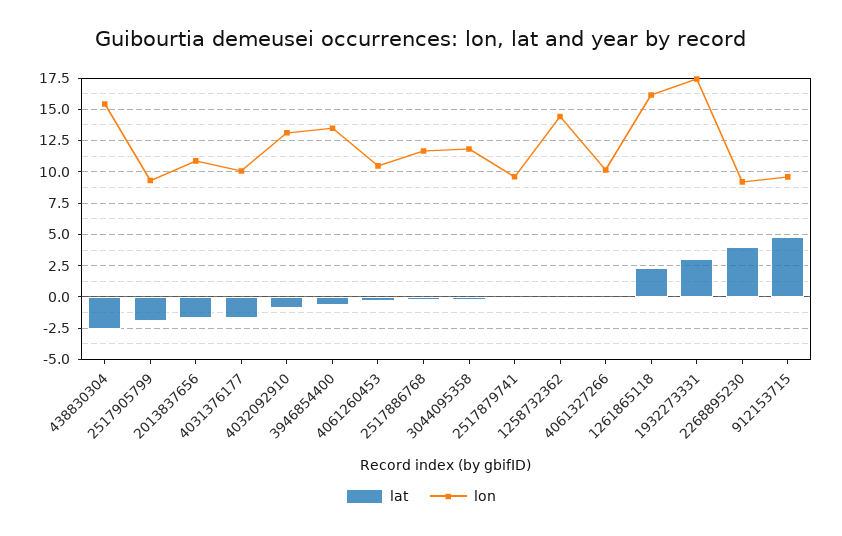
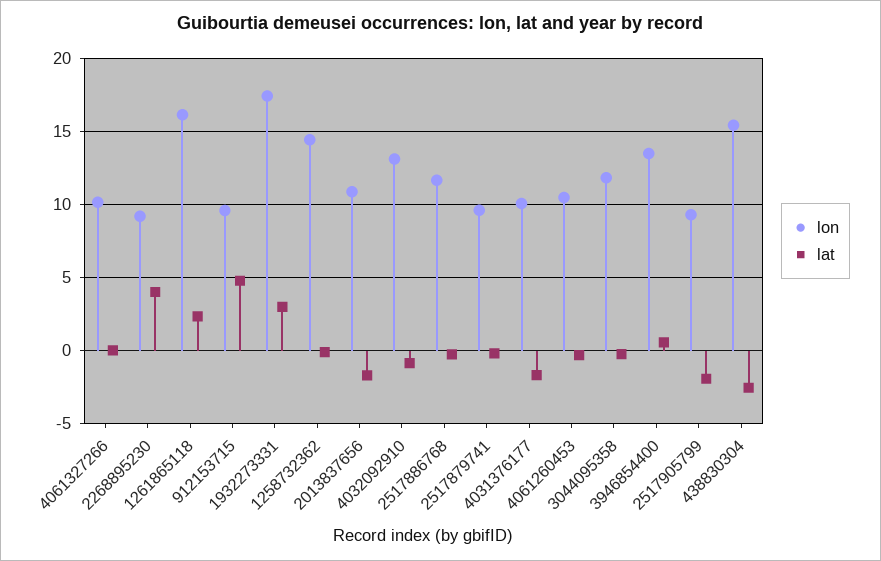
  {
    "lat": {
      "438830304": -2.5,
      "2517905799": -2,
      "2013837656": -1.5,
      "4031376177": -1.5,
      "4032092910": -1,
-     "3946854400": -0.5,
+     "3946854400": 0.5,
      "4061260453": -0.5,
      "2517886768": -0.5,
      "3044095358": 0,
      "2517879741": 0,
      "1258732362": 0,
      "4061327266": 0,
      "1261865118": 2.5,
      "1932273331": 3,
      "2268895230": 4,
      "912153715": 5
    },
    "lon": {
      "438830304": 15.5,
      "2517905799": 9.5,
      "2013837656": 11,
      "4031376177": 10,
      "4032092910": 13,
      "3946854400": 13.5,
      "4061260453": 10.5,
      "2517886768": 11.5,
      "3044095358": 12,
      "2517879741": 9.5,
      "1258732362": 14.5,
      "4061327266": 10,
      "1261865118": 16,
      "1932273331": 17.5,
      "2268895230": 9,
      "912153715": 9.5
    }
  }

